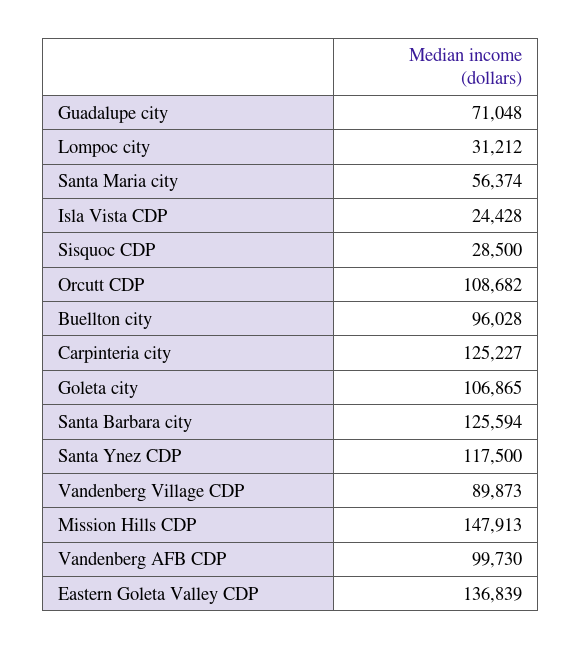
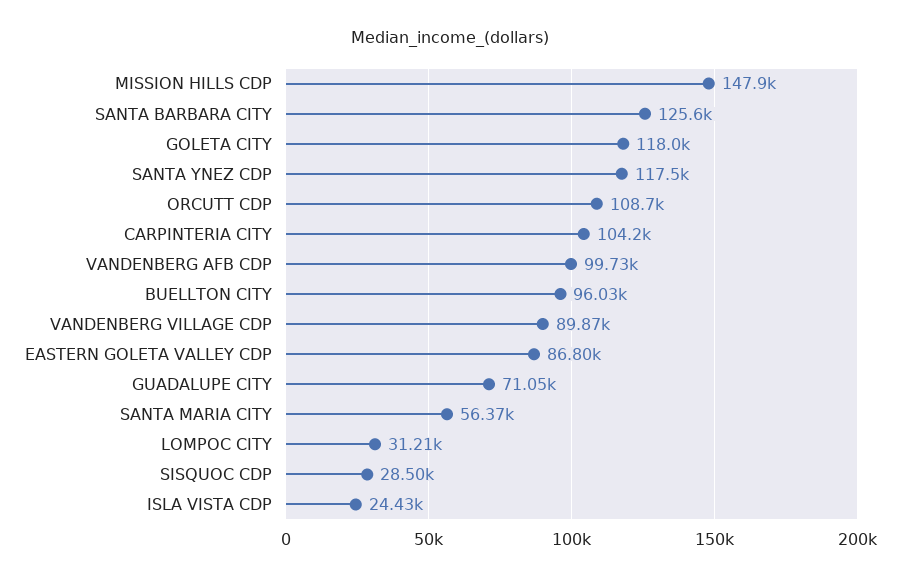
  {
    "Guadalupe city": 71048,
    "Lompoc city": 31212,
    "Santa Maria city": 56374,
    "Isla Vista CDP": 24428,
    "Sisquoc CDP": 28500,
    "Orcutt CDP": 108682,
    "Buellton city": 96028,
-   "Carpinteria city": 125227,
+   "Carpinteria city": 104200,
-   "Goleta city": 106865,
+   "Goleta city": 118000,
    "Santa Barbara city": 125594,
    "Santa Ynez CDP": 117500,
    "Vandenberg Village CDP": 89873,
    "Mission Hills CDP": 147913,
    "Vandenberg AFB CDP": 99730,
-   "Eastern Goleta Valley CDP": 136839
+   "Eastern Goleta Valley CDP": 86800
  }

